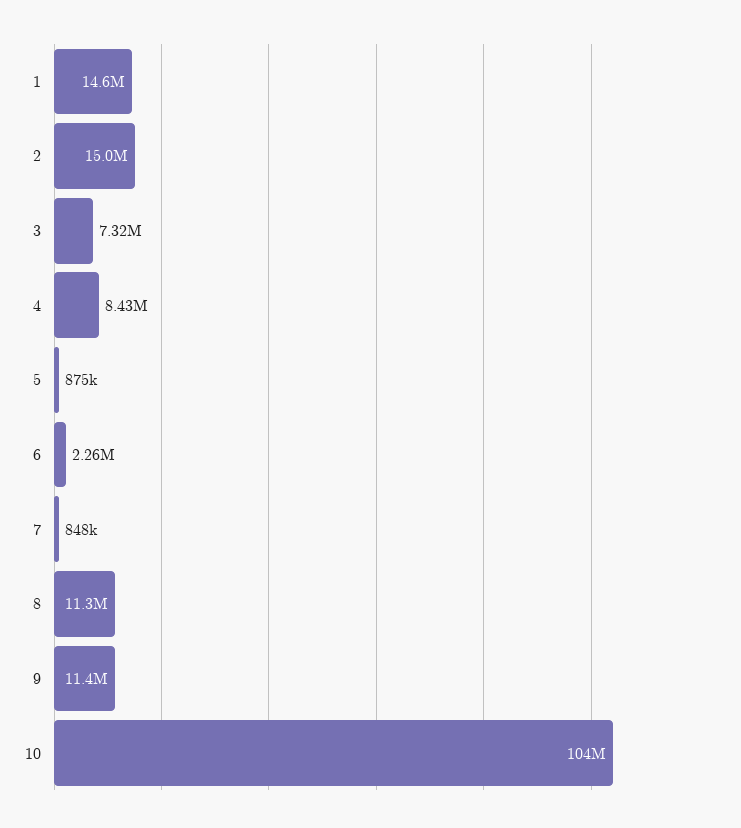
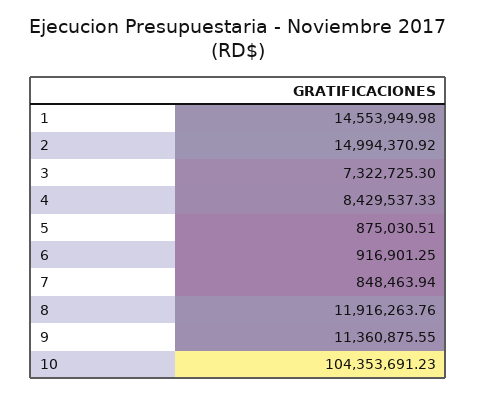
  {
    "1": 14553949.98,
    "2": 14994370.92,
    "3": 7322725.3,
    "4": 8429537.33,
    "5": 875030.51,
-   "6": 2260000,
+   "6": 916901.25,
    "7": 848463.94,
-   "8": 11300000,
+   "8": 11916263.76,
    "9": 11360875.55,
    "10": 104353691.23
  }

